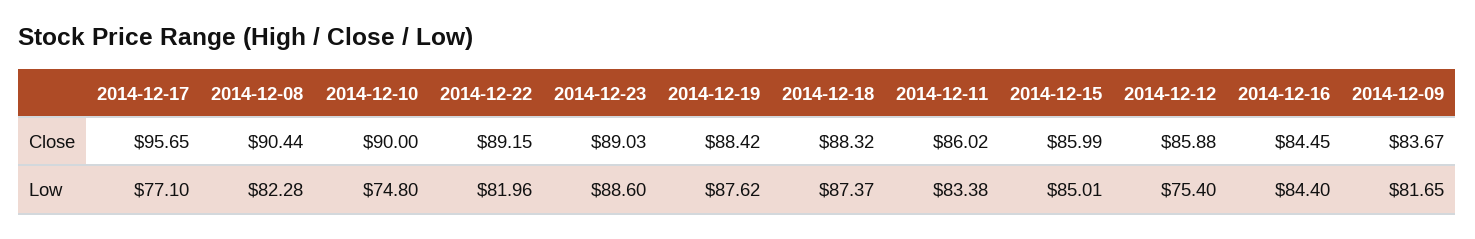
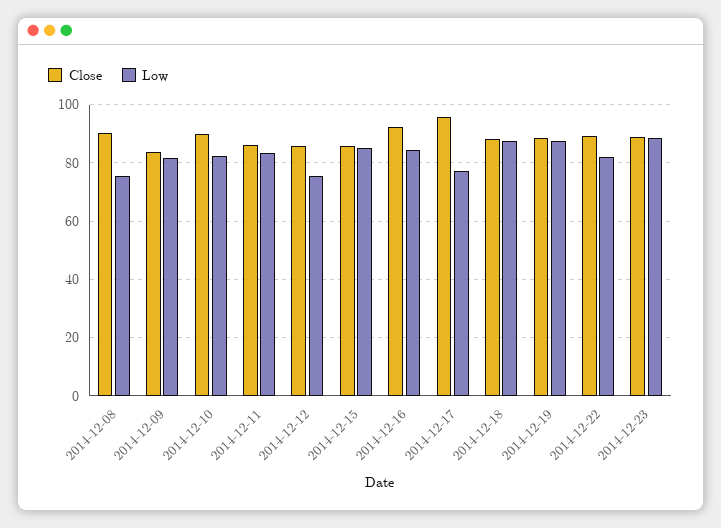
  {
    "Close": {
      "2014-12-17": 95.65,
      "2014-12-08": 90.44,
      "2014-12-10": 90,
      "2014-12-22": 89.15,
      "2014-12-23": 89.03,
      "2014-12-19": 88.42,
      "2014-12-18": 88.32,
      "2014-12-11": 86.02,
      "2014-12-15": 85.99,
      "2014-12-12": 85.88,
-     "2014-12-16": 84.45,
+     "2014-12-16": 92.5,
      "2014-12-09": 83.67
    },
    "Low": {
      "2014-12-17": 77.1,
-     "2014-12-08": 82.28,
+     "2014-12-08": 75,
-     "2014-12-10": 74.8,
+     "2014-12-10": 82.5,
      "2014-12-22": 81.96,
      "2014-12-23": 88.6,
      "2014-12-19": 87.62,
      "2014-12-18": 87.37,
      "2014-12-11": 83.38,
      "2014-12-15": 85.01,
      "2014-12-12": 75.4,
      "2014-12-16": 84.4,
      "2014-12-09": 81.65
    }
  }

